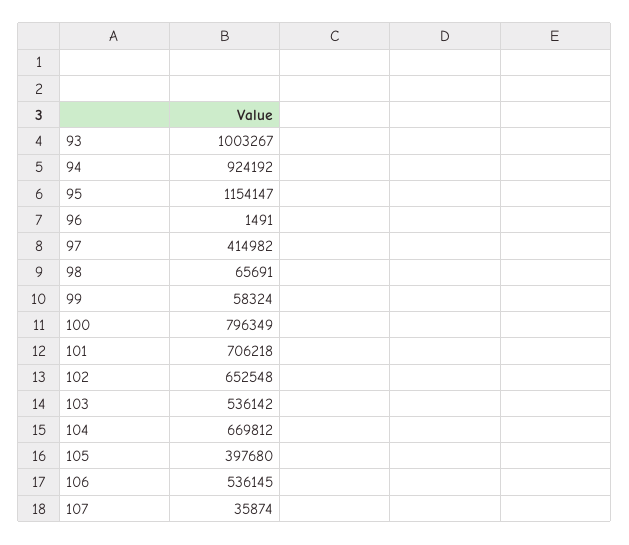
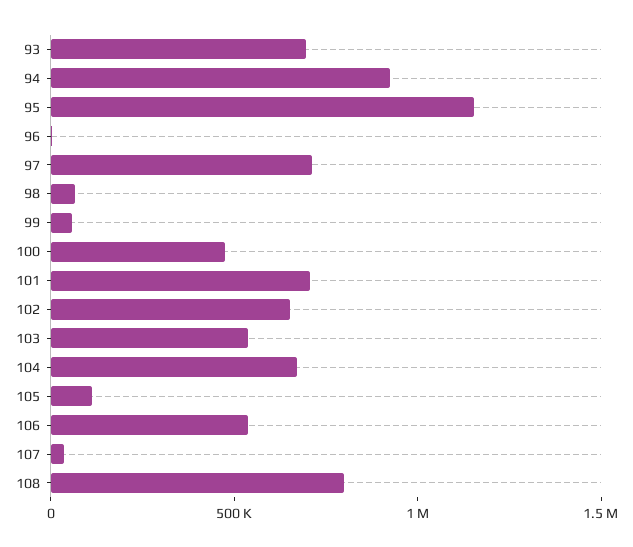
  {
-   "93": 1003267,
+   "93": 700000,
    "94": 924192,
    "95": 1154147,
    "96": 1491,
-   "97": 414982,
+   "97": 700000,
    "98": 65691,
    "99": 58324,
-   "100": 796349,
+   "100": 500000,
    "101": 706218,
    "102": 652548,
    "103": 536142,
    "104": 669812,
-   "105": 397680,
+   "105": 100000,
    "106": 536145,
-   "107": 35874
+   "107": 35874,
+   "108": 800000
  }

